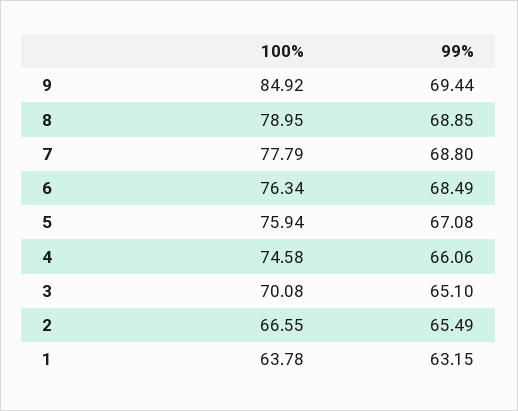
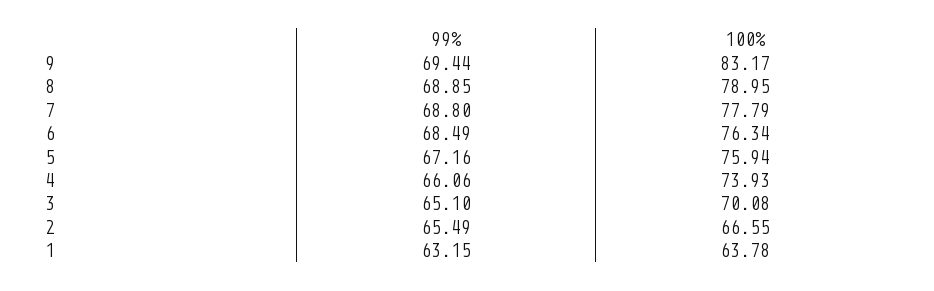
  {
    "100%": {
-     "9": 84.92,
+     "9": 83.17,
      "8": 78.95,
      "7": 77.79,
      "6": 76.34,
      "5": 75.94,
-     "4": 74.58,
+     "4": 73.93,
      "3": 70.08,
      "2": 66.55,
      "1": 63.78
    },
    "99%": {
      "9": 69.44,
      "8": 68.85,
      "7": 68.8,
      "6": 68.49,
-     "5": 67.08,
+     "5": 67.16,
      "4": 66.06,
      "3": 65.1,
      "2": 65.49,
      "1": 63.15
    }
  }

